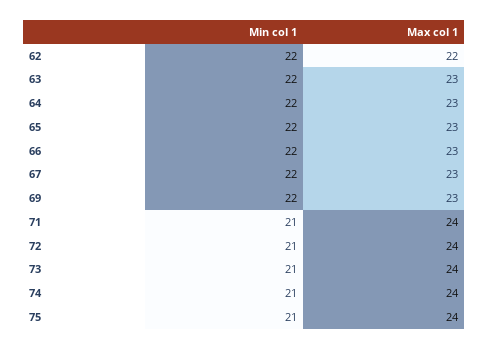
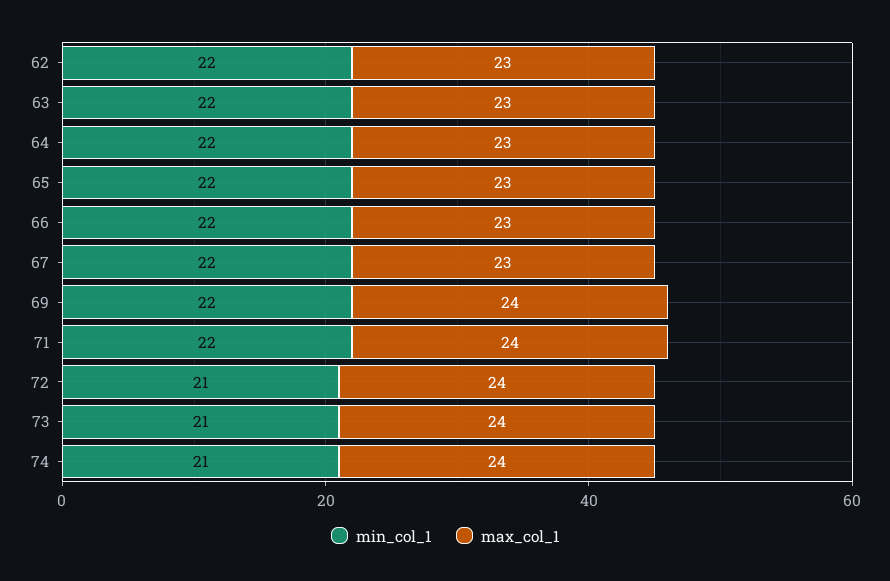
  {
    "Min col 1": {
      "62": 22,
      "63": 22,
      "64": 22,
      "65": 22,
      "66": 22,
      "67": 22,
      "69": 22,
-     "71": 21,
+     "71": 22,
      "72": 21,
      "73": 21,
-     "74": 21,
+     "74": 21
-     "75": 21
    },
    "Max col 1": {
-     "62": 22,
+     "62": 23,
      "63": 23,
      "64": 23,
      "65": 23,
      "66": 23,
      "67": 23,
-     "69": 23,
+     "69": 24,
      "71": 24,
      "72": 24,
      "73": 24,
-     "74": 24,
+     "74": 24
-     "75": 24
    }
  }

